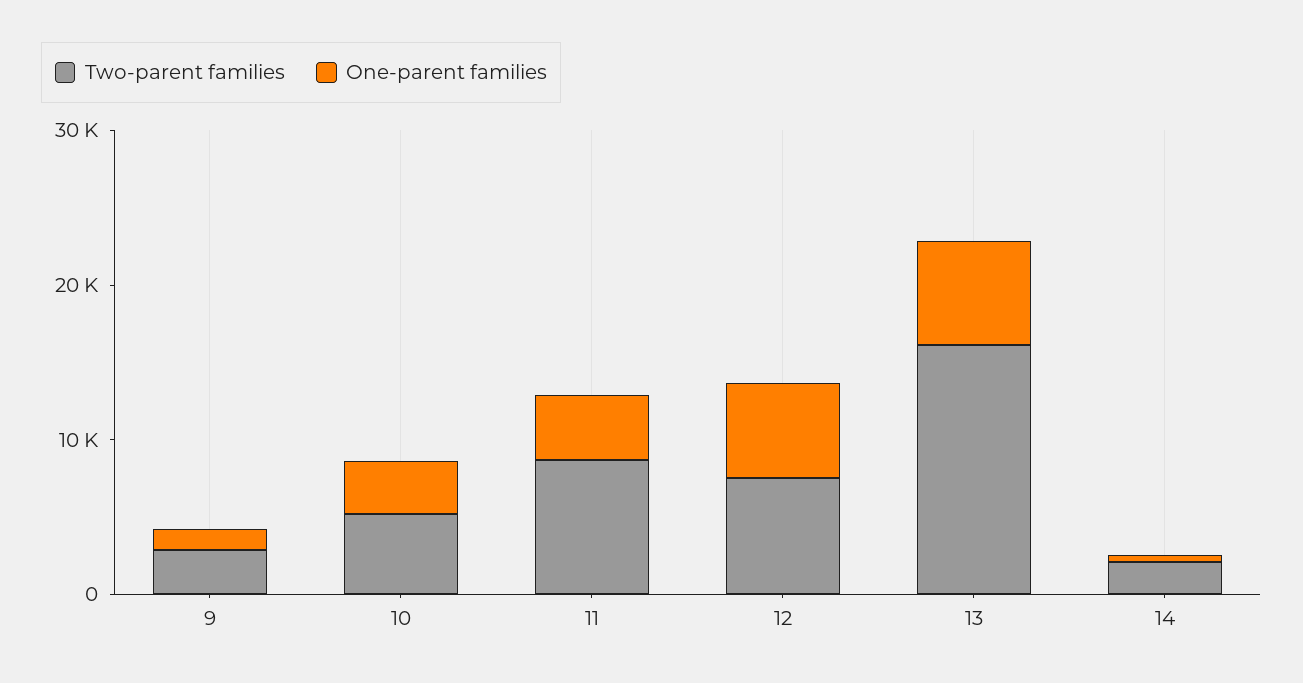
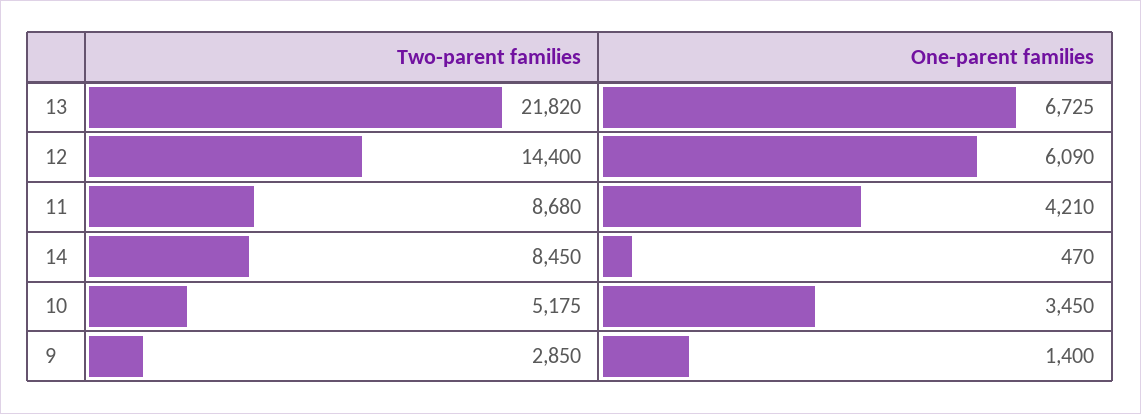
  {
    "Two-parent families": {
      "9": 2850,
      "10": 5175,
      "11": 8680,
-     "12": 8000,
+     "12": 14400,
-     "13": 16000,
+     "13": 21820,
-     "14": 2000
+     "14": 8450
    },
    "One-parent families": {
      "9": 1400,
      "10": 3450,
      "11": 4210,
      "12": 6090,
      "13": 6725,
      "14": 470
    }
  }

